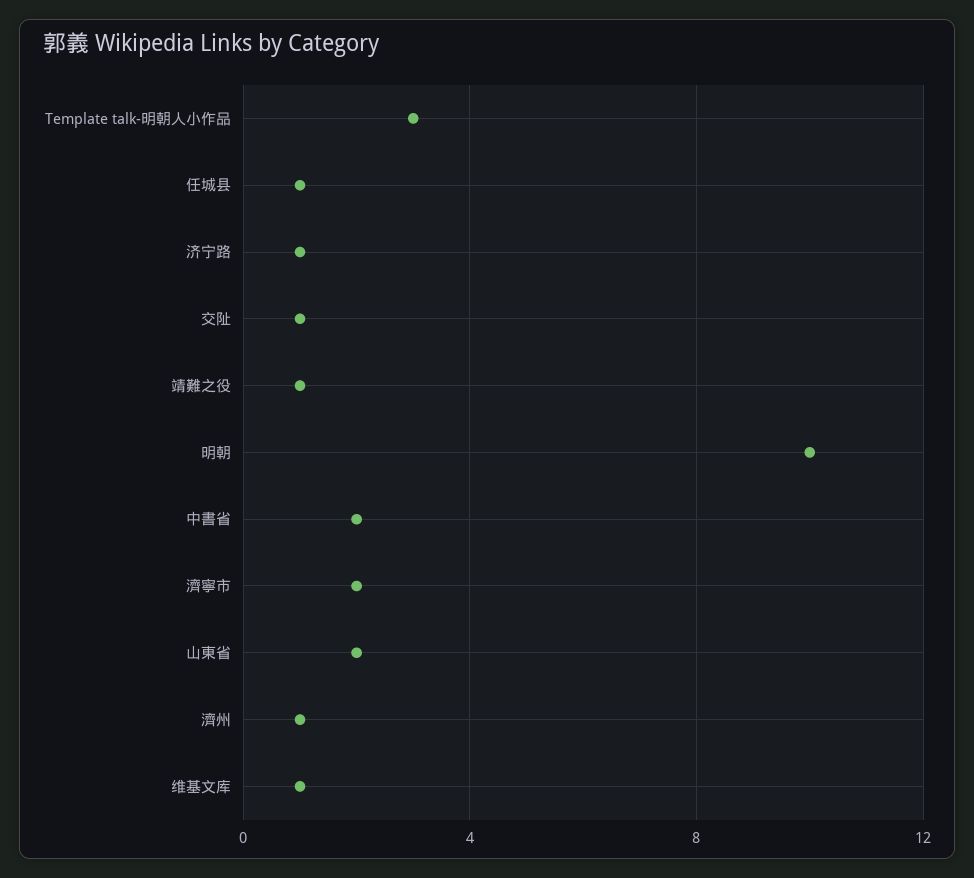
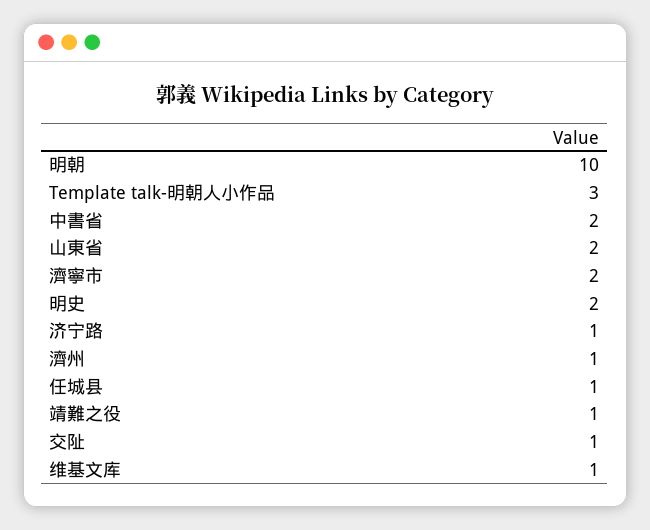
  {
    "Template talk-明朝人小作品": 3,
    "任城县": 1,
    "济宁路": 1,
    "交阯": 1,
    "靖難之役": 1,
    "明朝": 10,
    "中書省": 2,
    "濟寧市": 2,
    "山東省": 2,
    "濟州": 1,
-   "维基文库": 1
+   "维基文库": 1,
+   "明史": 2
  }

